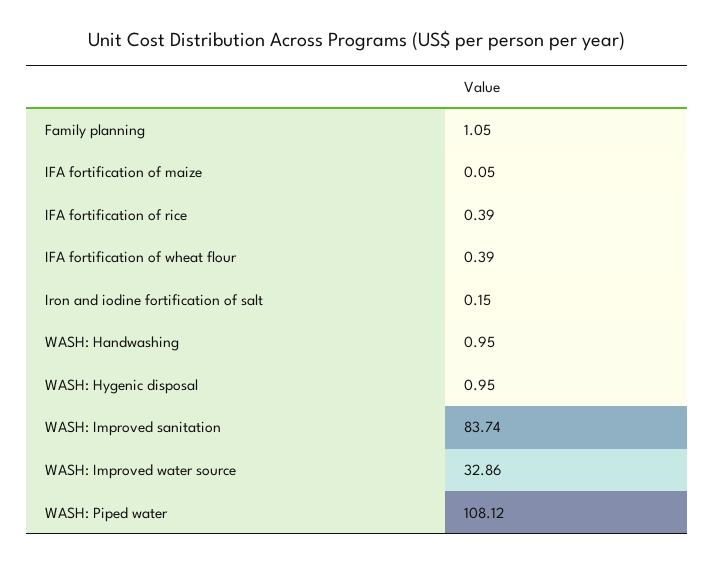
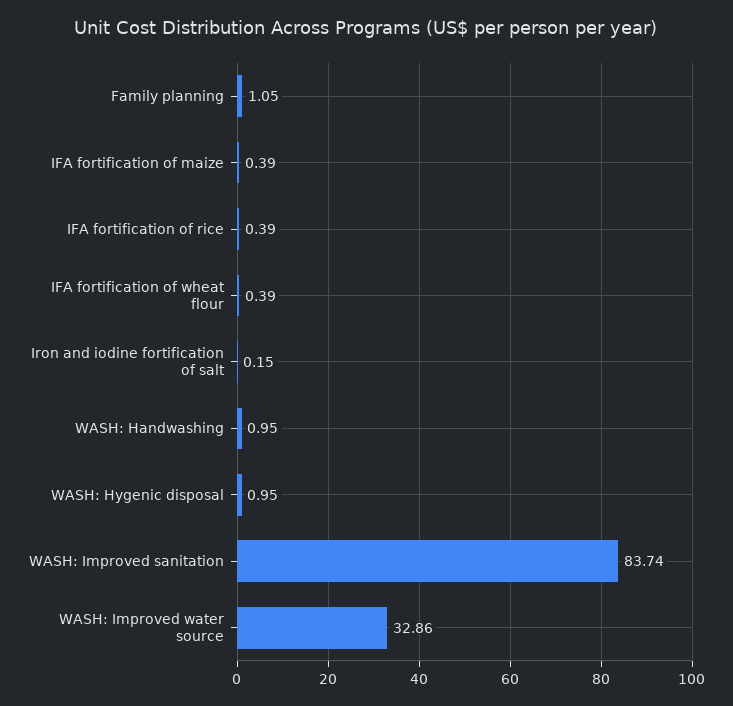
  {
    "Family planning": 1.05,
-   "IFA fortification of maize": 0.05,
+   "IFA fortification of maize": 0.39,
    "IFA fortification of rice": 0.39,
    "IFA fortification of wheat flour": 0.39,
    "Iron and iodine fortification of salt": 0.15,
    "WASH: Handwashing": 0.95,
    "WASH: Hygenic disposal": 0.95,
    "WASH: Improved sanitation": 83.74,
-   "WASH: Improved water source": 32.86,
+   "WASH: Improved water source": 32.86
-   "WASH: Piped water": 108.12
  }

